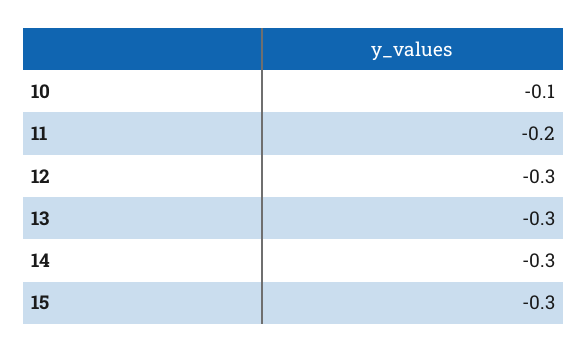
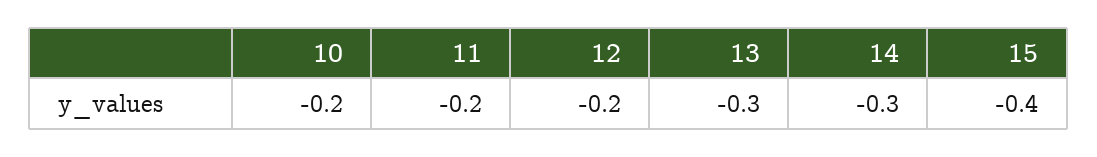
  {
-   "10": -0.1,
+   "10": -0.2,
    "11": -0.2,
-   "12": -0.3,
+   "12": -0.2,
    "13": -0.3,
    "14": -0.3,
-   "15": -0.3
+   "15": -0.4
  }

